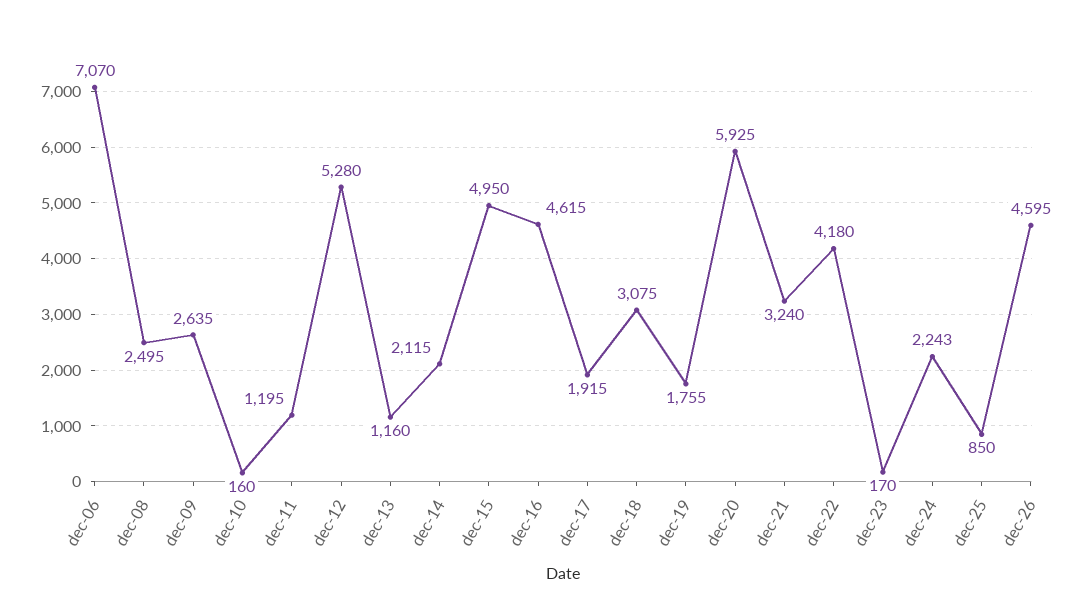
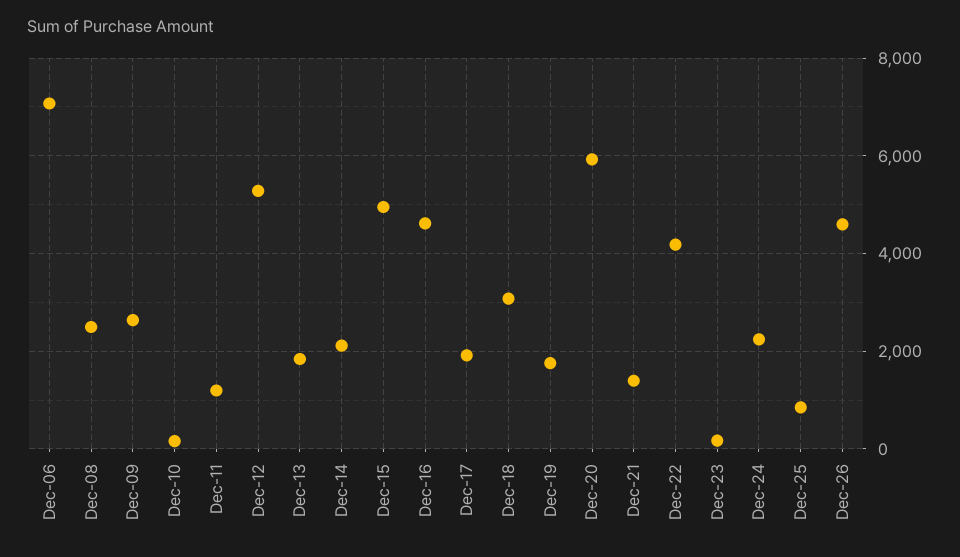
  {
    "dec-06": 7070,
    "dec-08": 2495,
    "dec-09": 2635,
    "dec-10": 160,
    "dec-11": 1195,
    "dec-12": 5280,
-   "dec-13": 1160,
+   "dec-13": 1800,
    "dec-14": 2115,
    "dec-15": 4950,
    "dec-16": 4615,
    "dec-17": 1915,
    "dec-18": 3075,
    "dec-19": 1755,
    "dec-20": 5925,
-   "dec-21": 3240,
+   "dec-21": 1400,
    "dec-22": 4180,
    "dec-23": 170,
    "dec-24": 2243,
    "dec-25": 850,
    "dec-26": 4595
  }

